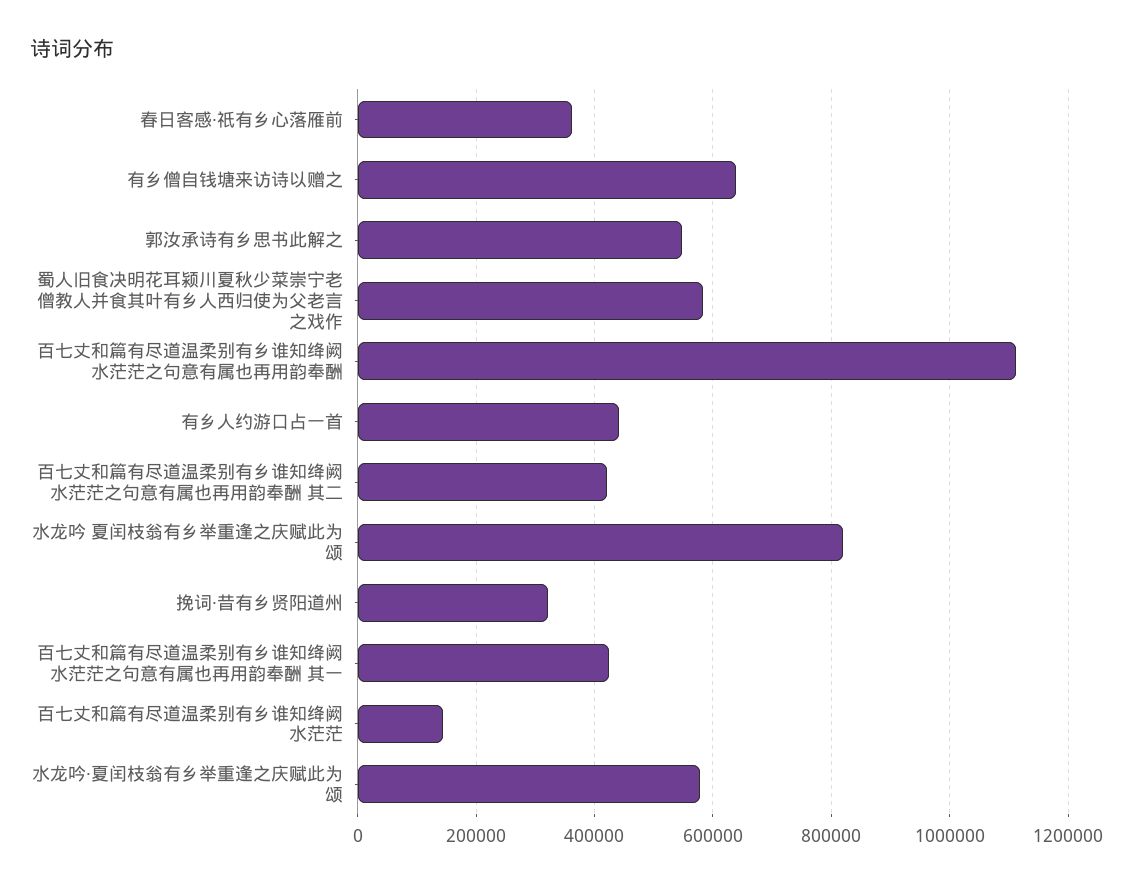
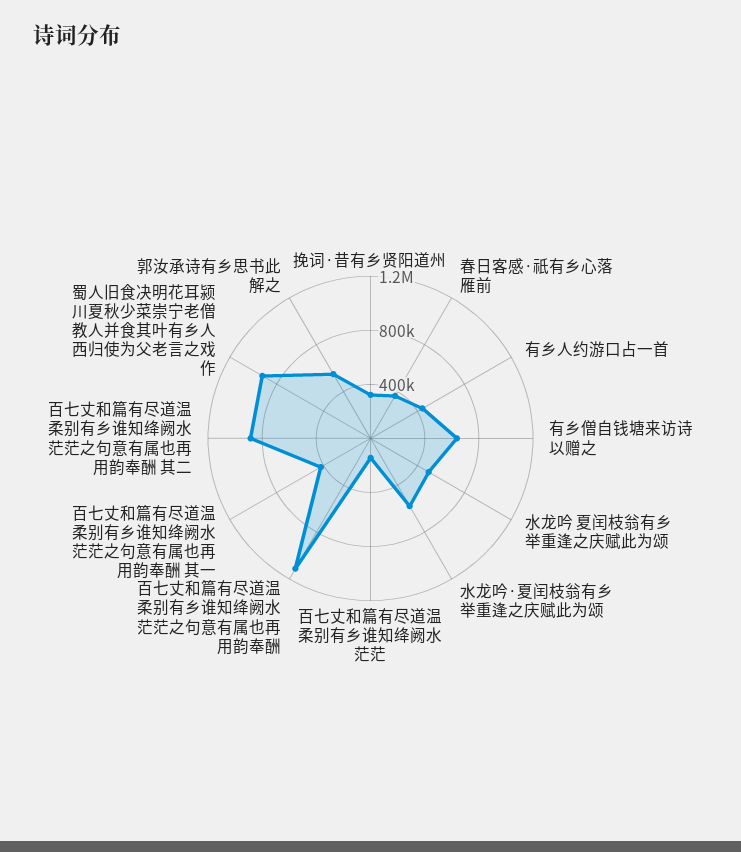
  {
    "春日客感·祇有乡心落雁前": 360000,
    "有乡僧自钱塘来访诗以赠之": 640000,
    "郭汝承诗有乡思书此解之": 540000,
-   "蜀人旧食决明花耳颍川夏秋少菜崇宁老僧教人并食其叶有乡人西归使为父老言之戏作": 580000,
+   "蜀人旧食决明花耳颍川夏秋少菜崇宁老僧教人并食其叶有乡人西归使为父老言之戏作": 900000,
    "百七丈和篇有尽道温柔别有乡谁知绛阙水茫茫之句意有属也再用韵奉酬": 1120000,
    "有乡人约游口占一首": 440000,
-   "百七丈和篇有尽道温柔别有乡谁知绛阙水茫茫之句意有属也再用韵奉酬 其二": 420000,
+   "百七丈和篇有尽道温柔别有乡谁知绛阙水茫茫之句意有属也再用韵奉酬 其二": 900000,
-   "水龙吟 夏闰枝翁有乡举重逢之庆赋此为颂": 820000,
+   "水龙吟 夏闰枝翁有乡举重逢之庆赋此为颂": 500000,
    "挽词·昔有乡贤阳道州": 320000,
    "百七丈和篇有尽道温柔别有乡谁知绛阙水茫茫之句意有属也再用韵奉酬 其一": 420000,
    "百七丈和篇有尽道温柔别有乡谁知绛阙水茫茫": 140000,
    "水龙吟·夏闰枝翁有乡举重逢之庆赋此为颂": 580000
  }

